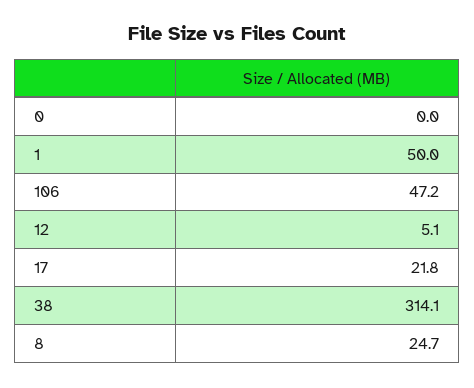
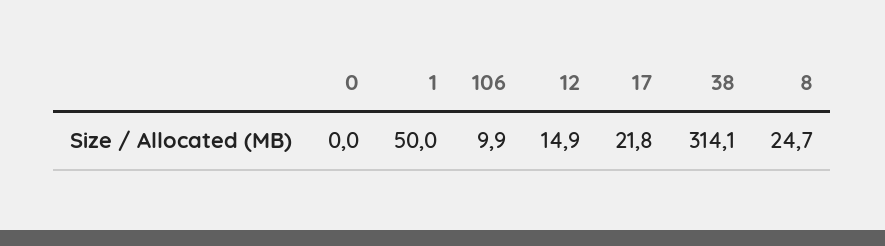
  {
    "0": 0,
    "1": 50,
-   "106": 47.2,
+   "106": 9.9,
-   "12": 5.1,
+   "12": 14.9,
    "17": 21.8,
    "38": 314.1,
    "8": 24.7
  }

